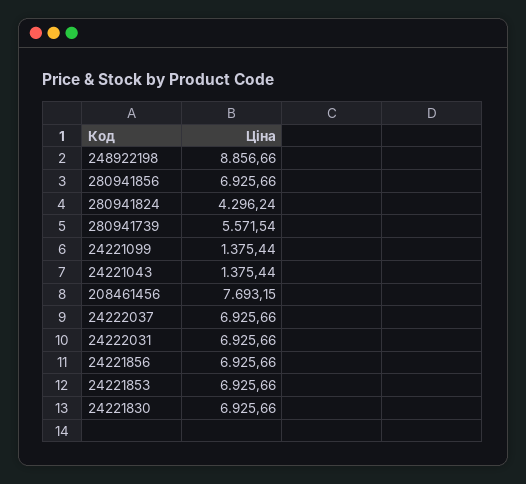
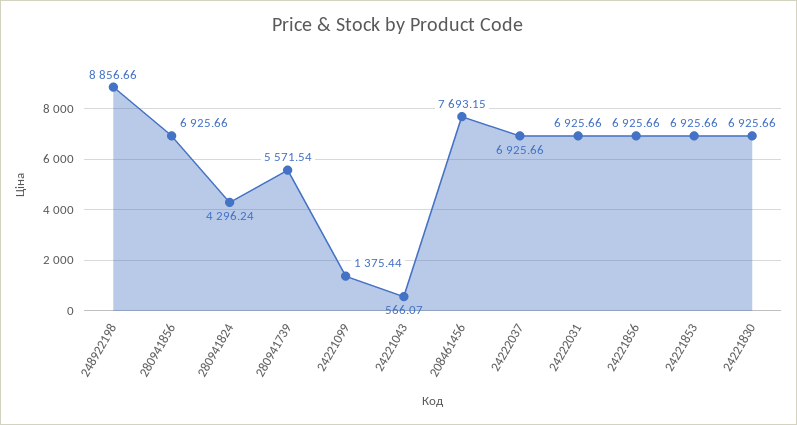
  {
    "248922198": 8856.66,
    "280941856": 6925.66,
    "280941824": 4296.24,
    "280941739": 5571.54,
    "24221099": 1375.44,
-   "24221043": 1375.44,
+   "24221043": 566.07,
    "208461456": 7693.15,
    "24222037": 6925.66,
    "24222031": 6925.66,
    "24221856": 6925.66,
    "24221853": 6925.66,
    "24221830": 6925.66
  }

